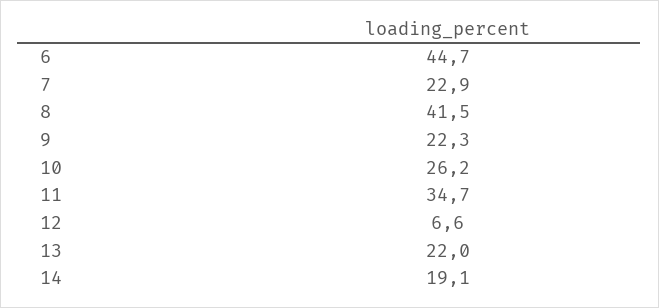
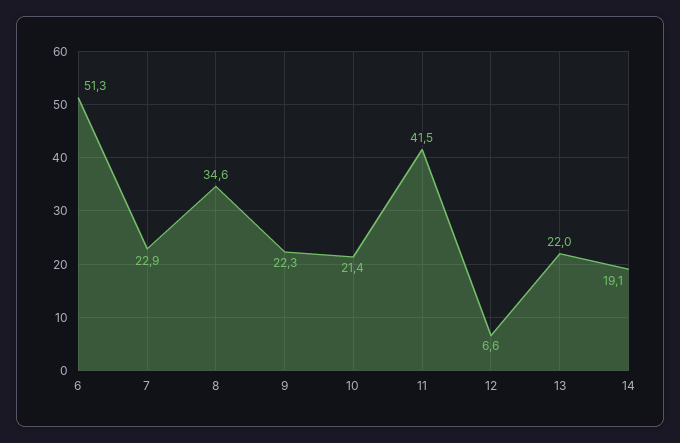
  {
-   "6": 44.7,
+   "6": 51.3,
    "7": 22.9,
-   "8": 41.5,
+   "8": 34.6,
    "9": 22.3,
-   "10": 26.2,
+   "10": 21.4,
-   "11": 34.7,
+   "11": 41.5,
    "12": 6.6,
    "13": 22,
    "14": 19.1
  }

